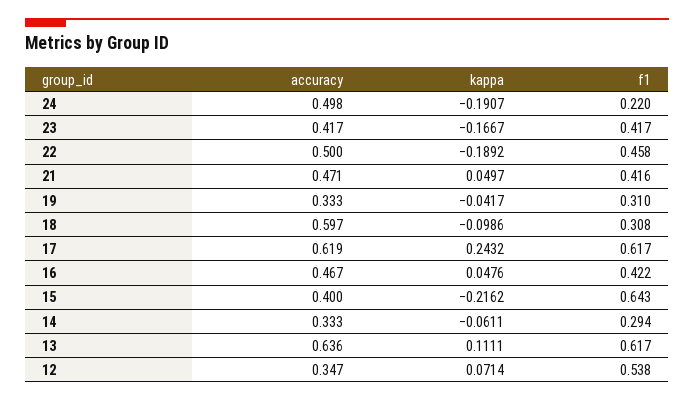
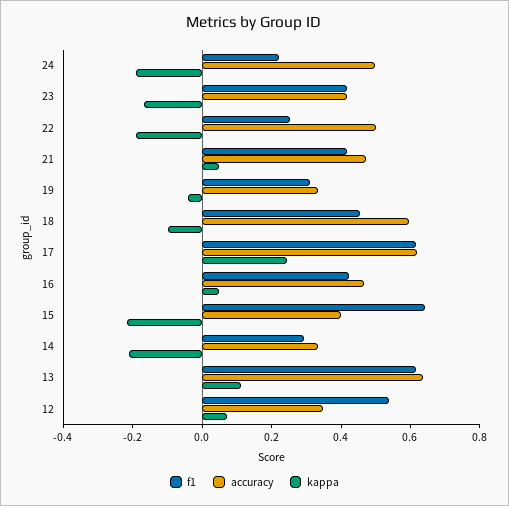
  {
    "accuracy": {
      "24": 0.498,
      "23": 0.417,
      "22": 0.5,
      "21": 0.471,
      "19": 0.333,
      "18": 0.597,
      "17": 0.619,
      "16": 0.467,
      "15": 0.4,
      "14": 0.333,
      "13": 0.636,
      "12": 0.347
    },
    "kappa": {
      "24": -0.1907,
      "23": -0.1667,
      "22": -0.1892,
      "21": 0.0497,
      "19": -0.0417,
      "18": -0.0986,
      "17": 0.2432,
      "16": 0.0476,
      "15": -0.2162,
-     "14": -0.0611,
+     "14": -0.2,
      "13": 0.1111,
      "12": 0.0714
    },
    "f1": {
      "24": 0.22,
      "23": 0.417,
-     "22": 0.458,
+     "22": 0.25,
      "21": 0.416,
      "19": 0.31,
-     "18": 0.308,
+     "18": 0.45,
      "17": 0.617,
      "16": 0.422,
      "15": 0.643,
      "14": 0.294,
      "13": 0.617,
      "12": 0.538
    }
  }

